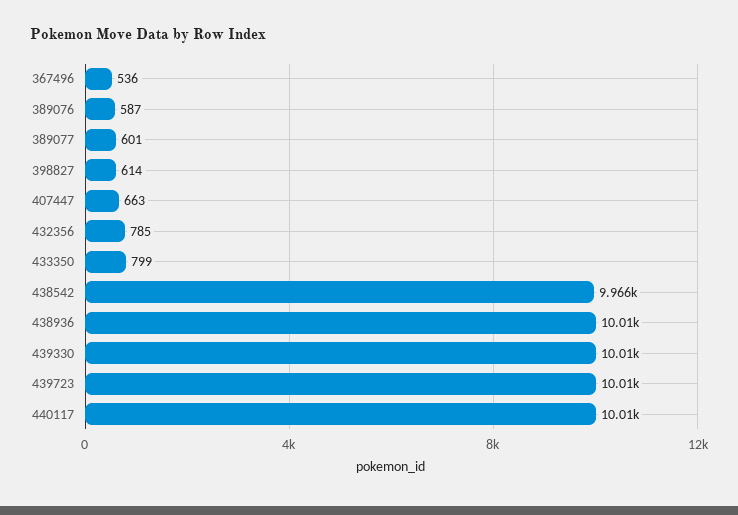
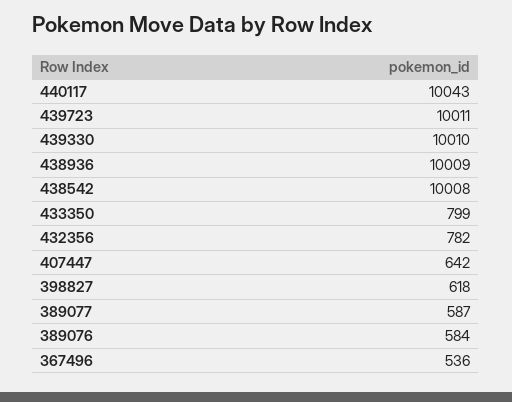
  {
    "367496": 536,
-   "389076": 587,
+   "389076": 584,
-   "389077": 601,
+   "389077": 587,
-   "398827": 614,
+   "398827": 618,
-   "407447": 663,
+   "407447": 642,
-   "432356": 785,
+   "432356": 782,
    "433350": 799,
-   "438542": 9966,
+   "438542": 10008,
    "438936": 10009,
    "439330": 10010,
    "439723": 10011,
-   "440117": 10010
+   "440117": 10043
  }

